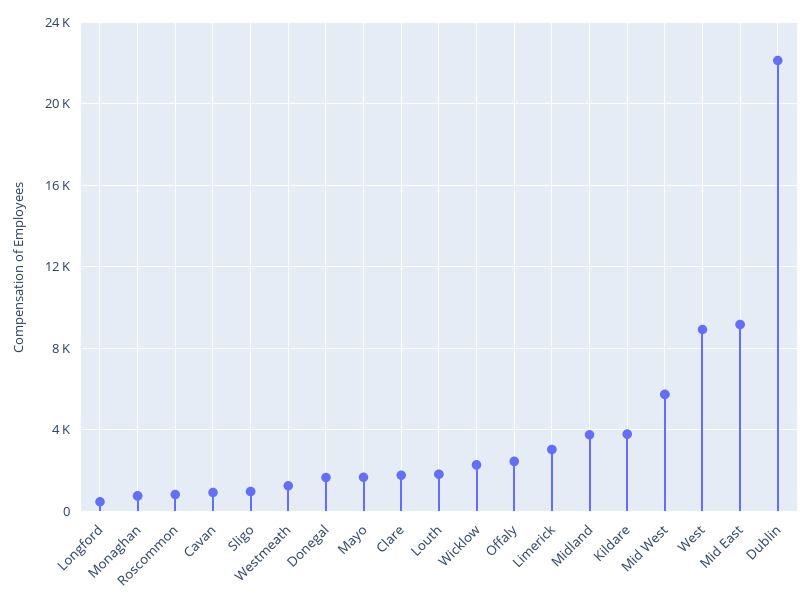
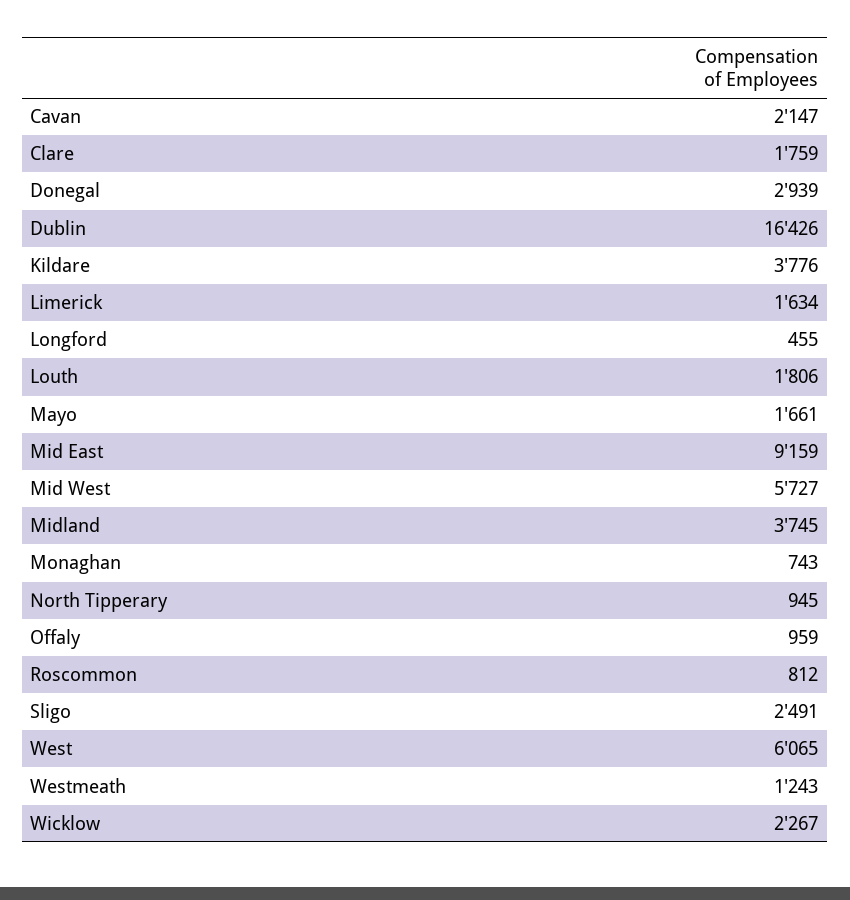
  {
    "Longford": 455,
    "Monaghan": 743,
    "Roscommon": 812,
-   "Cavan": 1000,
+   "Cavan": 2147,
-   "Sligo": 1000,
+   "Sligo": 2491,
    "Westmeath": 1243,
-   "Donegal": 1500,
+   "Donegal": 2939,
    "Mayo": 1661,
    "Clare": 1759,
    "Louth": 1806,
    "Wicklow": 2267,
-   "Offaly": 2500,
+   "Offaly": 959,
-   "Limerick": 3000,
+   "Limerick": 1634,
    "Midland": 3745,
    "Kildare": 3776,
    "Mid West": 5727,
-   "West": 9000,
+   "West": 6065,
    "Mid East": 9159,
-   "Dublin": 22000
+   "Dublin": 16426,
+   "North Tipperary": 945
  }

